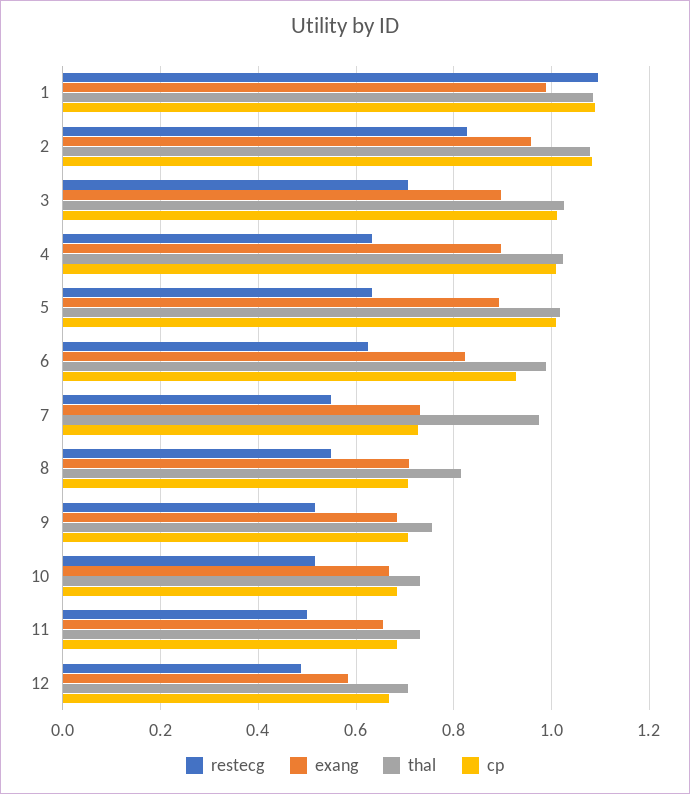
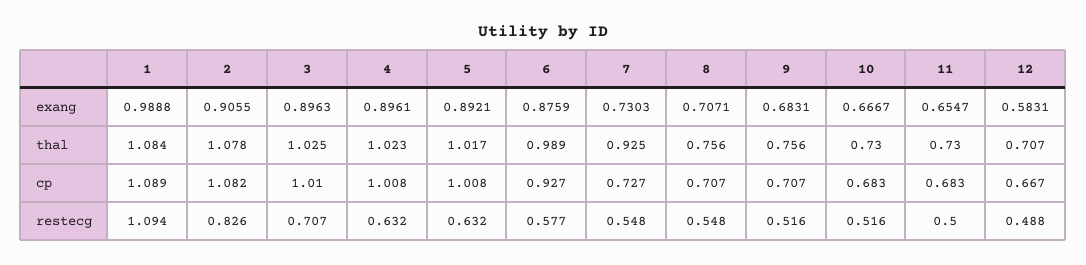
  {
    "restecg": {
      "1": 1.094,
      "2": 0.826,
      "3": 0.707,
      "4": 0.632,
      "5": 0.632,
-     "6": 0.62,
+     "6": 0.577,
      "7": 0.548,
      "8": 0.548,
      "9": 0.516,
      "10": 0.516,
      "11": 0.5,
      "12": 0.488
    },
    "exang": {
      "1": 0.9888,
-     "2": 0.96,
+     "2": 0.9055,
      "3": 0.8963,
      "4": 0.8961,
      "5": 0.8921,
-     "6": 0.82,
+     "6": 0.8759,
      "7": 0.7303,
      "8": 0.7071,
      "9": 0.6831,
      "10": 0.6667,
      "11": 0.6547,
      "12": 0.5831
    },
    "thal": {
      "1": 1.084,
      "2": 1.078,
      "3": 1.025,
      "4": 1.023,
      "5": 1.017,
      "6": 0.989,
-     "7": 0.98,
+     "7": 0.925,
-     "8": 0.82,
+     "8": 0.756,
      "9": 0.756,
      "10": 0.73,
      "11": 0.73,
      "12": 0.707
    },
    "cp": {
      "1": 1.089,
      "2": 1.082,
      "3": 1.01,
      "4": 1.008,
      "5": 1.008,
      "6": 0.927,
      "7": 0.727,
      "8": 0.707,
      "9": 0.707,
      "10": 0.683,
      "11": 0.683,
      "12": 0.667
    }
  }

